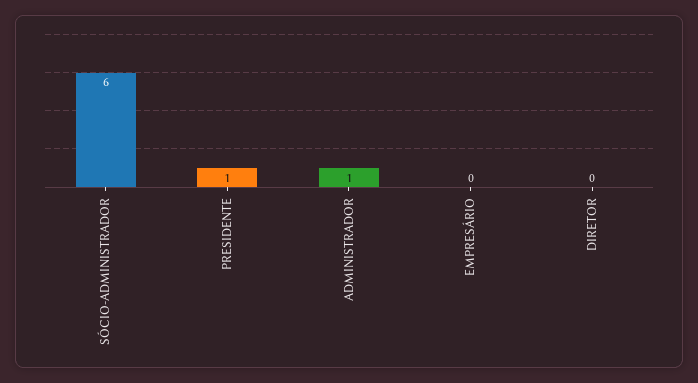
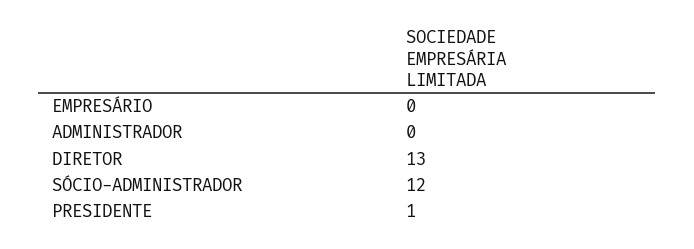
  {
-   "SÓCIO-ADMINISTRADOR": 6,
+   "SÓCIO-ADMINISTRADOR": 12,
    "PRESIDENTE": 1,
-   "ADMINISTRADOR": 1,
+   "ADMINISTRADOR": 0,
    "EMPRESÁRIO": 0,
-   "DIRETOR": 0
+   "DIRETOR": 13
  }

